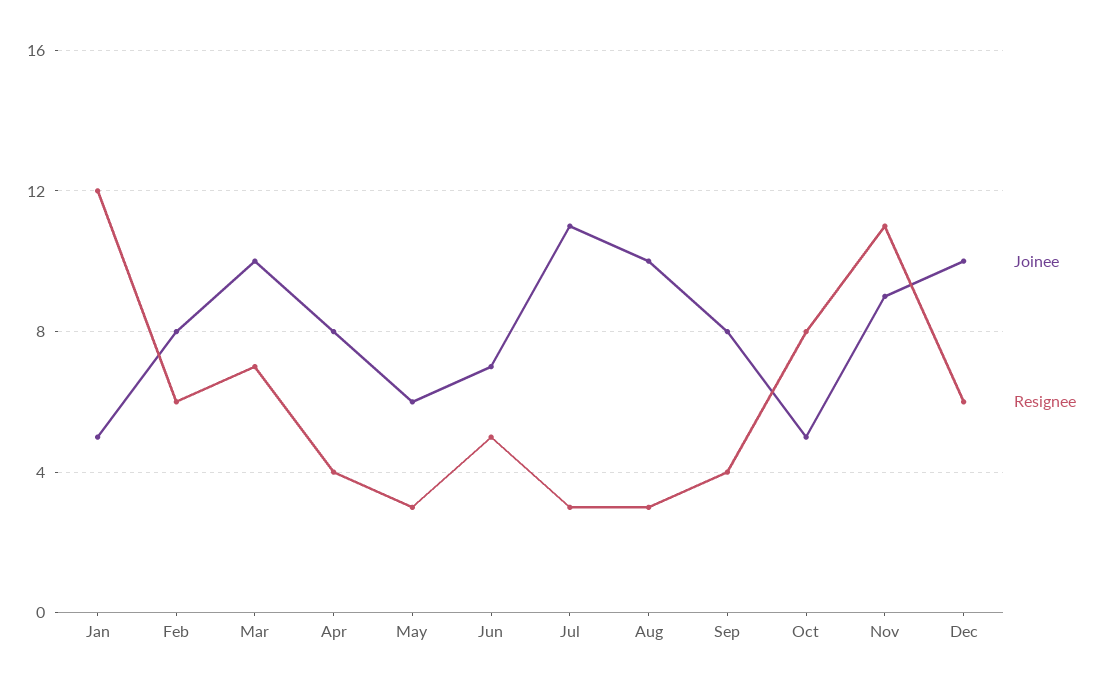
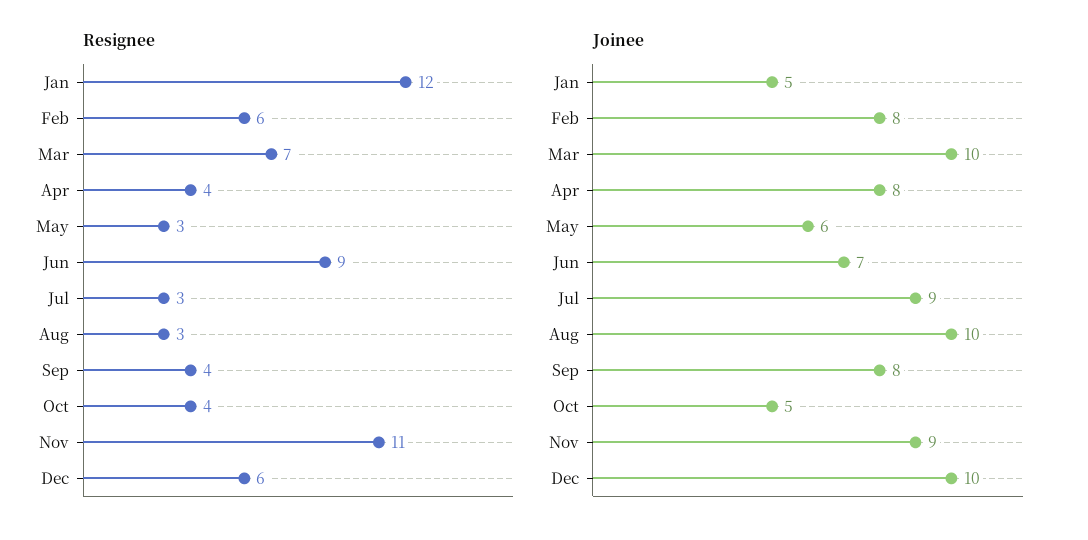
  {
    "Joinee": {
      "Jan": 5,
      "Feb": 8,
      "Mar": 10,
      "Apr": 8,
      "May": 6,
      "Jun": 7,
-     "Jul": 11,
+     "Jul": 9,
      "Aug": 10,
      "Sep": 8,
      "Oct": 5,
      "Nov": 9,
      "Dec": 10
    },
    "Resignee": {
      "Jan": 12,
      "Feb": 6,
      "Mar": 7,
      "Apr": 4,
      "May": 3,
-     "Jun": 5,
+     "Jun": 9,
      "Jul": 3,
      "Aug": 3,
      "Sep": 4,
-     "Oct": 8,
+     "Oct": 4,
      "Nov": 11,
      "Dec": 6
    }
  }

